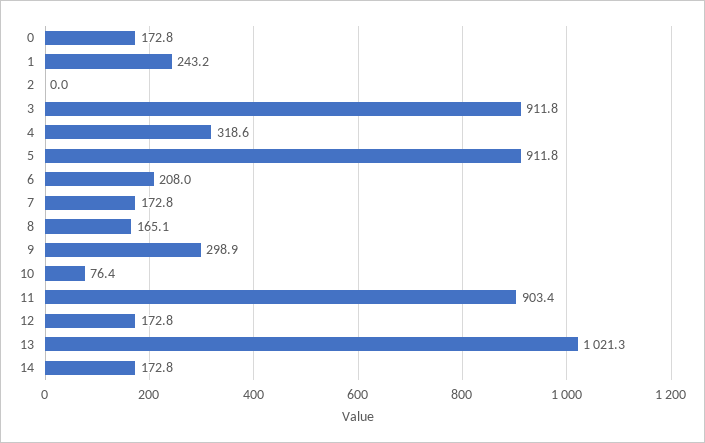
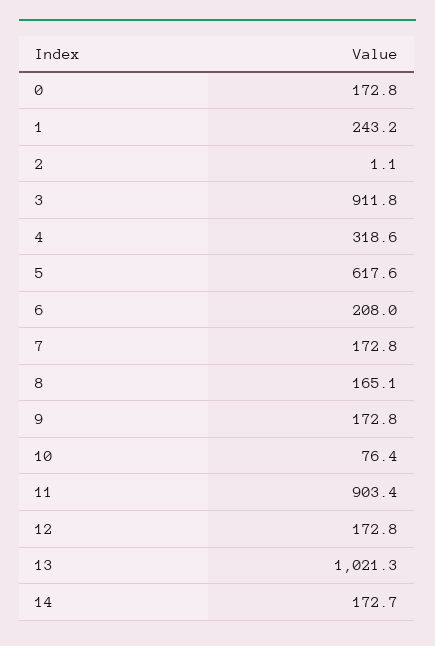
  {
    "0": 172.8,
    "1": 243.2,
-   "2": 0,
+   "2": 1.1,
    "3": 911.8,
    "4": 318.6,
-   "5": 911.8,
+   "5": 617.6,
    "6": 208,
    "7": 172.8,
    "8": 165.1,
-   "9": 298.9,
+   "9": 172.8,
    "10": 76.4,
    "11": 903.4,
    "12": 172.8,
    "13": 1021.3,
-   "14": 172.8
+   "14": 172.7
  }

